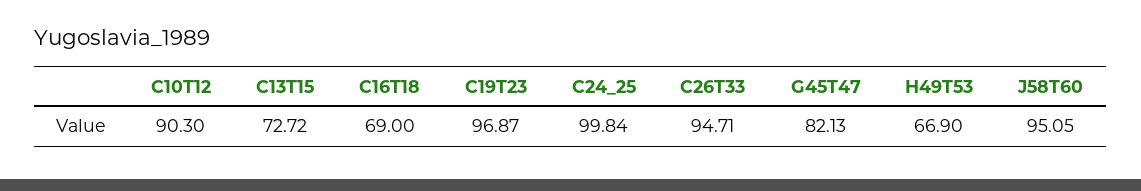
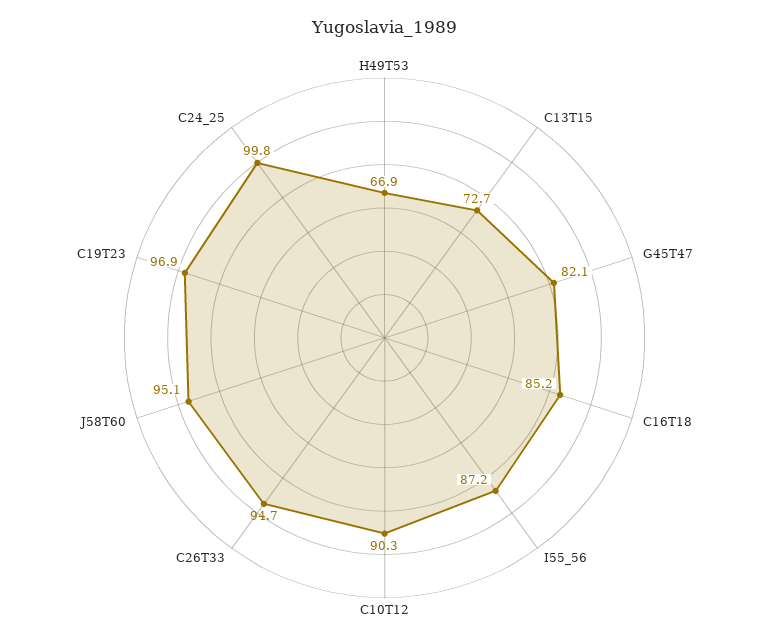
  {
    "C10T12": 90.3,
    "C13T15": 72.72,
-   "C16T18": 69,
+   "C16T18": 85.2,
    "C19T23": 96.87,
    "C24_25": 99.84,
    "C26T33": 94.71,
    "G45T47": 82.13,
    "H49T53": 66.9,
-   "J58T60": 95.05
+   "J58T60": 95.05,
+   "I55_56": 87.2
  }

